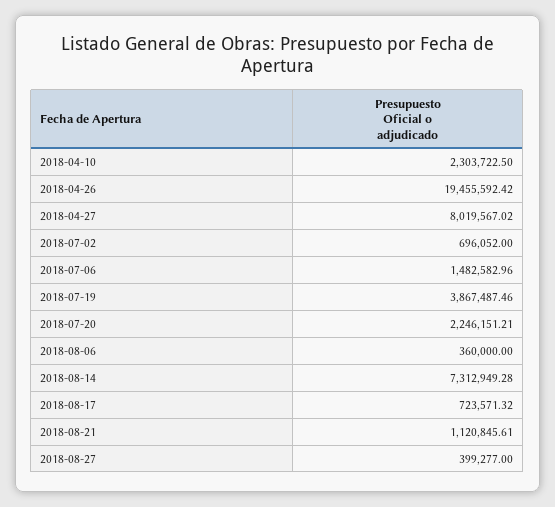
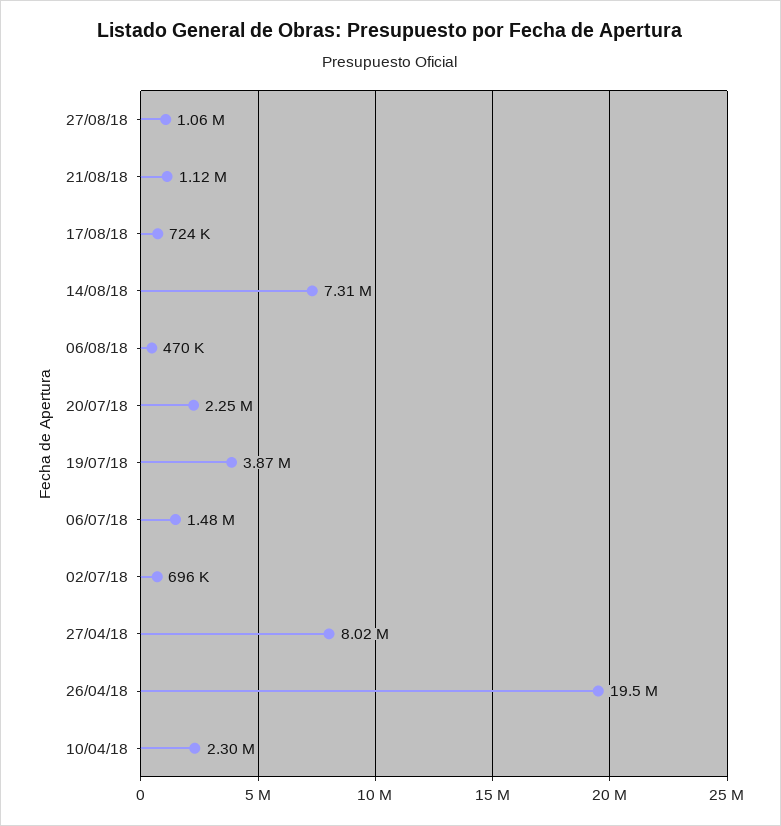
  {
    "2018-04-10": 2303722.5,
    "2018-04-26": 19455592.42,
    "2018-04-27": 8019567.02,
    "2018-07-02": 696052,
    "2018-07-06": 1482582.96,
    "2018-07-19": 3867487.46,
    "2018-07-20": 2246151.21,
-   "2018-08-06": 360000,
+   "2018-08-06": 470000,
    "2018-08-14": 7312949.28,
    "2018-08-17": 723571.32,
    "2018-08-21": 1120845.61,
-   "2018-08-27": 399277
+   "2018-08-27": 1060000
  }

